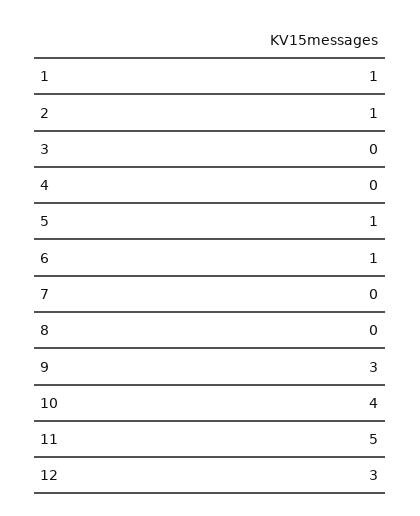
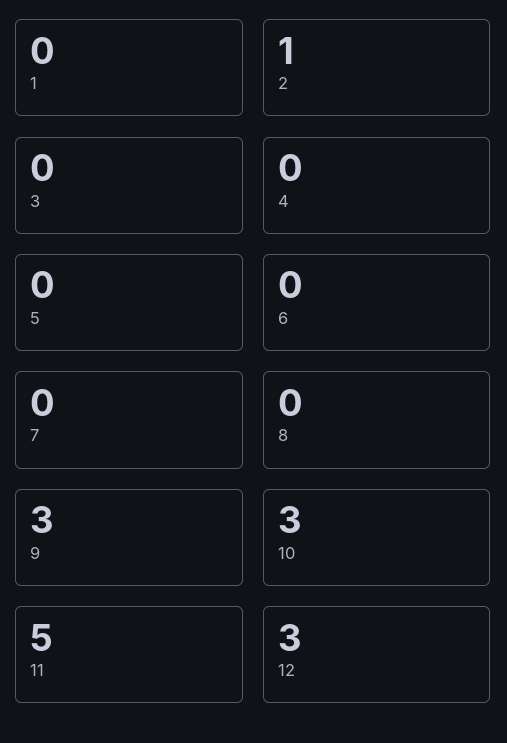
  {
-   "1": 1,
+   "1": 0,
    "2": 1,
    "3": 0,
    "4": 0,
-   "5": 1,
+   "5": 0,
-   "6": 1,
+   "6": 0,
    "7": 0,
    "8": 0,
    "9": 3,
-   "10": 4,
+   "10": 3,
    "11": 5,
    "12": 3
  }

